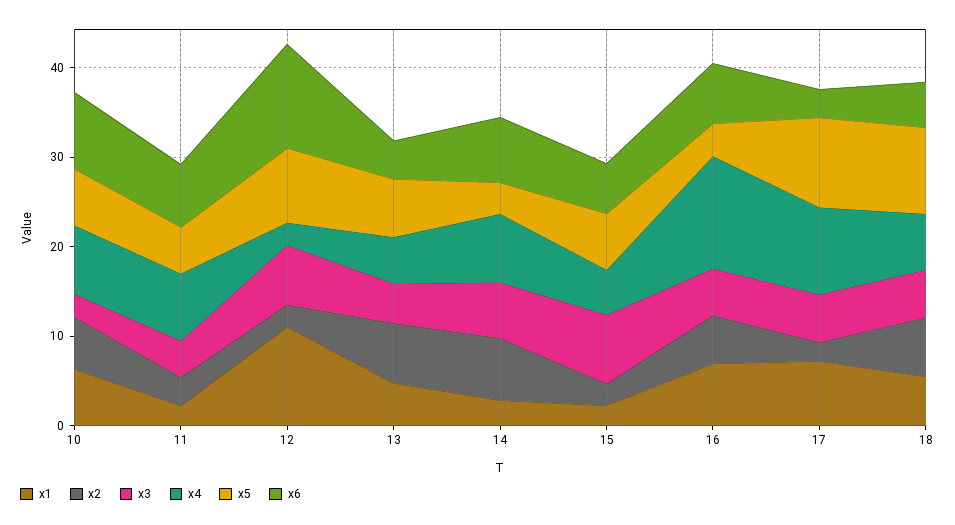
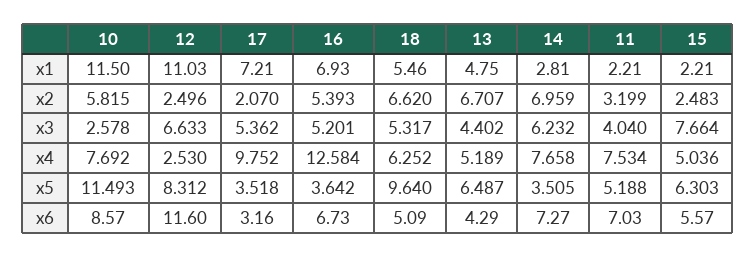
  {
    "x1": {
-     "10": 6,
+     "10": 11.5,
      "11": 2.21,
      "12": 11.03,
      "13": 4.75,
      "14": 2.81,
      "15": 2.21,
      "16": 6.93,
      "17": 7.21,
      "18": 5.46
    },
    "x2": {
      "10": 5.815,
      "11": 3.199,
      "12": 2.496,
      "13": 6.707,
      "14": 6.959,
      "15": 2.483,
      "16": 5.393,
      "17": 2.07,
      "18": 6.62
    },
    "x3": {
      "10": 2.578,
      "11": 4.04,
      "12": 6.633,
      "13": 4.402,
      "14": 6.232,
      "15": 7.664,
      "16": 5.201,
      "17": 5.362,
      "18": 5.317
    },
    "x4": {
      "10": 7.692,
      "11": 7.534,
      "12": 2.53,
      "13": 5.189,
      "14": 7.658,
      "15": 5.036,
      "16": 12.584,
      "17": 9.752,
      "18": 6.252
    },
    "x5": {
-     "10": 6,
+     "10": 11.493,
      "11": 5.188,
      "12": 8.312,
      "13": 6.487,
      "14": 3.505,
      "15": 6.303,
      "16": 3.642,
-     "17": 10,
+     "17": 3.518,
      "18": 9.64
    },
    "x6": {
      "10": 8.57,
      "11": 7.03,
      "12": 11.6,
      "13": 4.29,
      "14": 7.27,
      "15": 5.57,
      "16": 6.73,
      "17": 3.16,
      "18": 5.09
    }
  }

